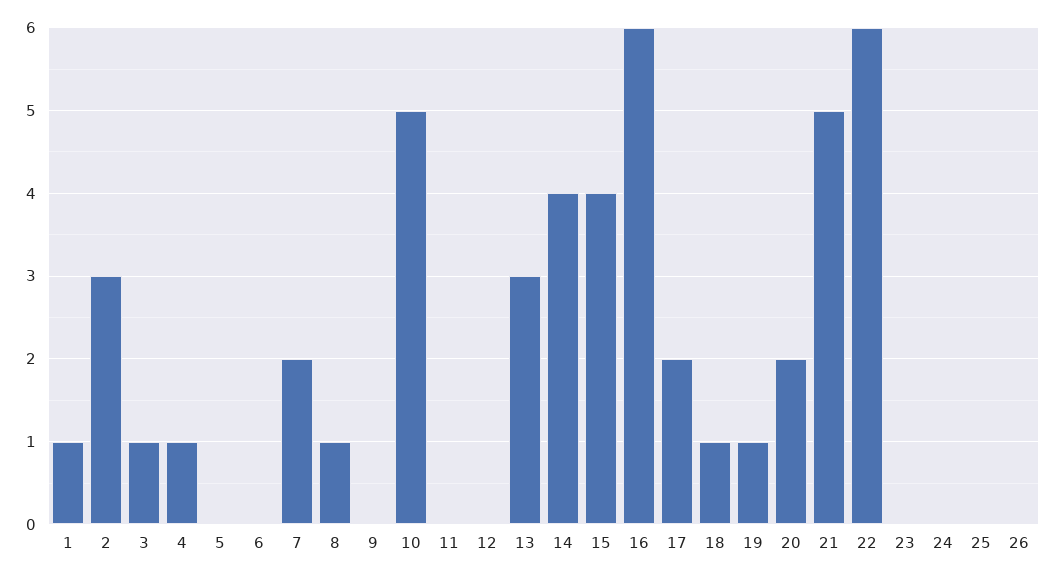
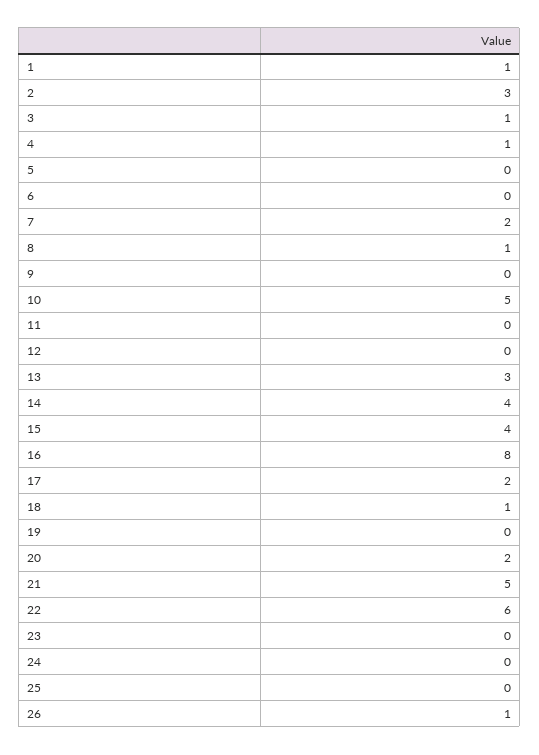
  {
    "1": 1,
    "2": 3,
    "3": 1,
    "4": 1,
    "5": 0,
    "6": 0,
    "7": 2,
    "8": 1,
    "9": 0,
    "10": 5,
    "11": 0,
    "12": 0,
    "13": 3,
    "14": 4,
    "15": 4,
-   "16": 6,
+   "16": 8,
    "17": 2,
    "18": 1,
-   "19": 1,
+   "19": 0,
    "20": 2,
    "21": 5,
    "22": 6,
    "23": 0,
    "24": 0,
    "25": 0,
-   "26": 0
+   "26": 1
  }

